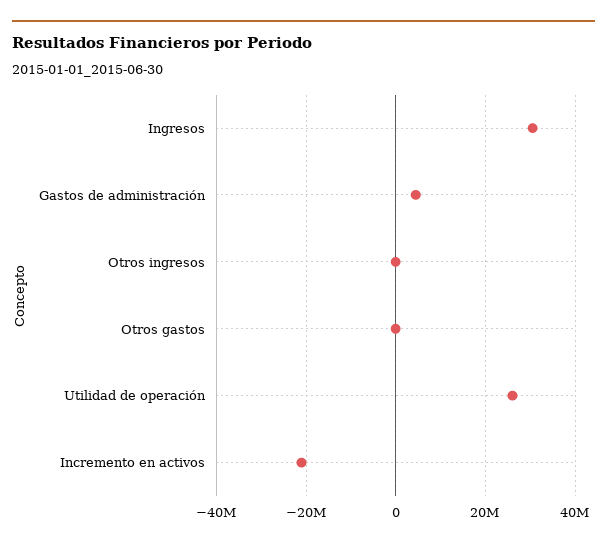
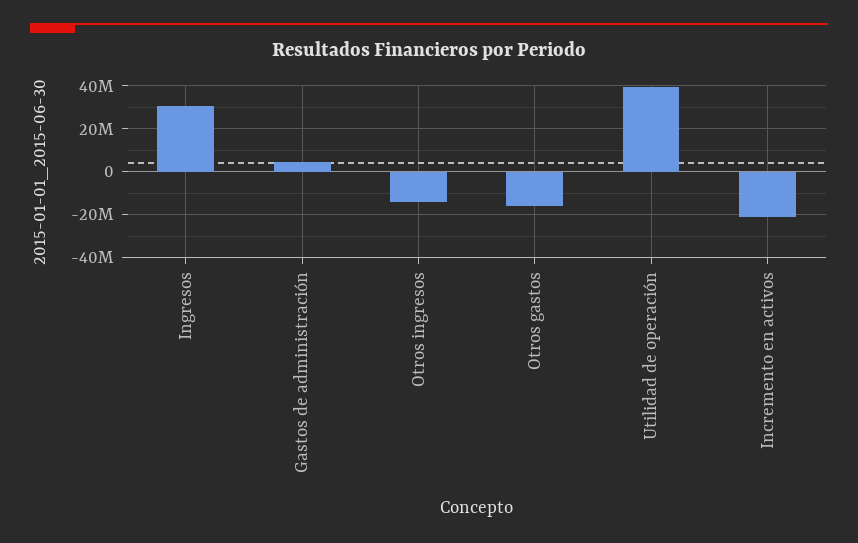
  {
    "Ingresos": 30000000,
    "Gastos de administración": 4000000,
-   "Otros ingresos": 0,
+   "Otros ingresos": -15000000,
-   "Otros gastos": 0,
+   "Otros gastos": -15000000,
-   "Utilidad de operación": 26000000,
+   "Utilidad de operación": 40000000,
    "Incremento en activos": -22000000
  }

